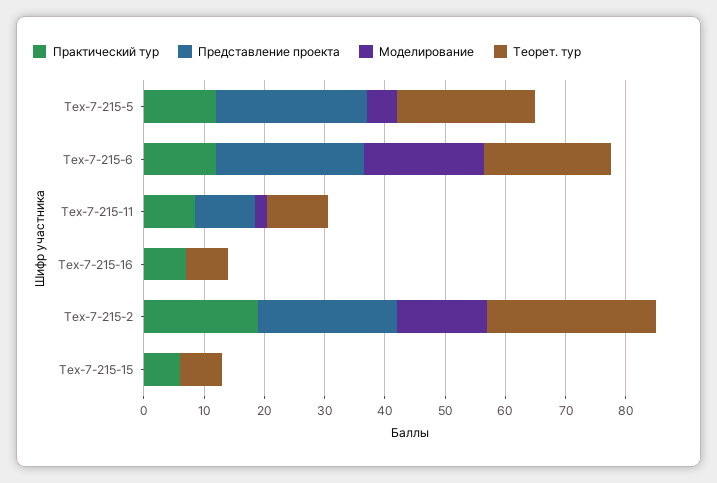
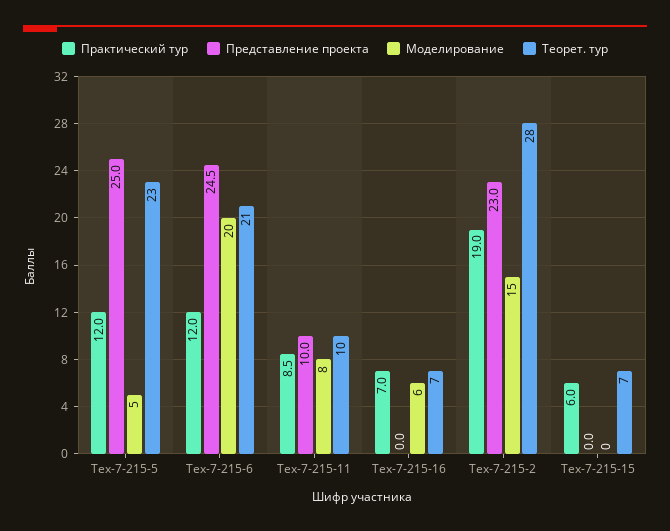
  {
    "Практический тур": {
      "Тех-7-215-5": 12,
      "Тех-7-215-6": 12,
      "Тех-7-215-11": 8.5,
      "Тех-7-215-16": 7,
      "Тех-7-215-2": 19,
      "Тех-7-215-15": 6
    },
    "Представление проекта": {
      "Тех-7-215-5": 25,
      "Тех-7-215-6": 24.5,
      "Тех-7-215-11": 10,
      "Тех-7-215-16": 0,
      "Тех-7-215-2": 23,
      "Тех-7-215-15": 0
    },
    "Моделирование": {
      "Тех-7-215-5": 5,
      "Тех-7-215-6": 20,
-     "Тех-7-215-11": 2,
+     "Тех-7-215-11": 8,
-     "Тех-7-215-16": 0,
+     "Тех-7-215-16": 6,
      "Тех-7-215-2": 15,
      "Тех-7-215-15": 0
    },
    "Теорет. тур": {
      "Тех-7-215-5": 23,
      "Тех-7-215-6": 21,
      "Тех-7-215-11": 10,
      "Тех-7-215-16": 7,
      "Тех-7-215-2": 28,
      "Тех-7-215-15": 7
    }
  }

